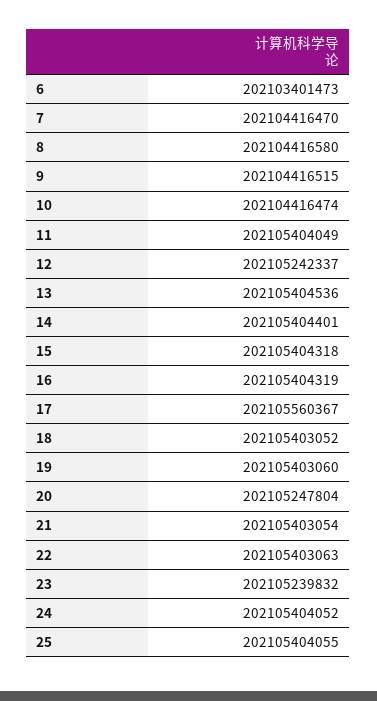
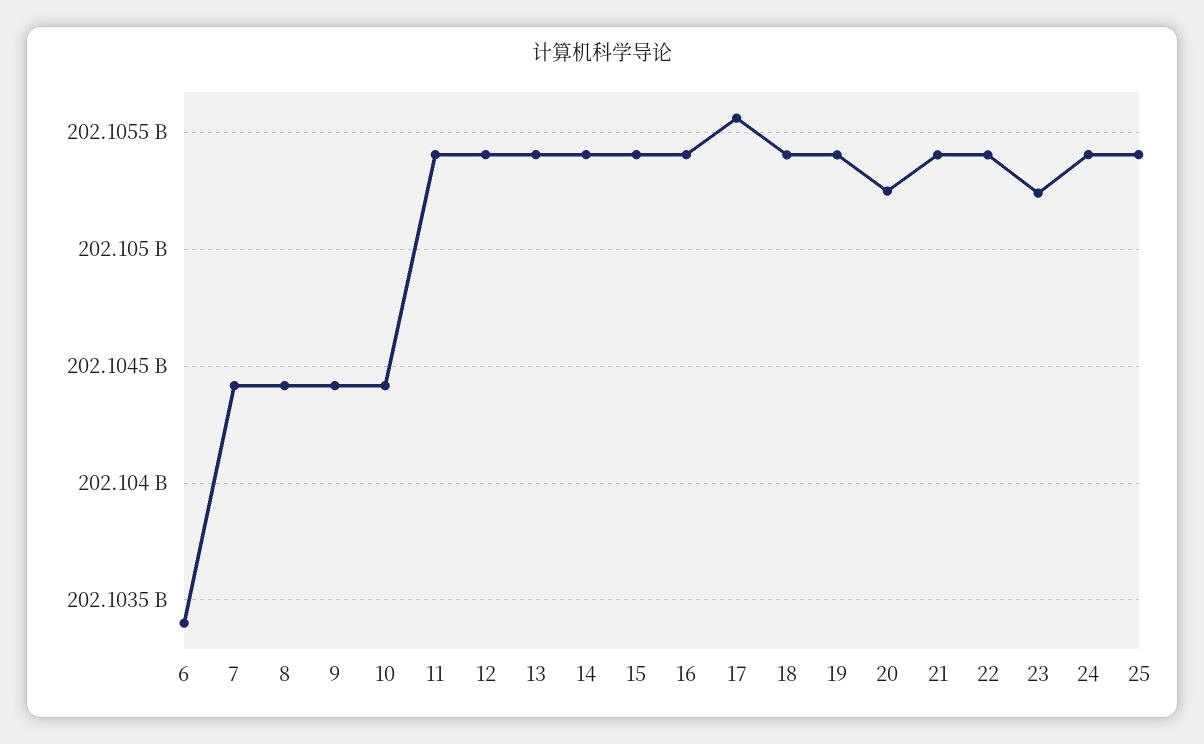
  {
    "6": 202103401473,
    "7": 202104416470,
    "8": 202104416580,
    "9": 202104416515,
    "10": 202104416474,
    "11": 202105404049,
-   "12": 202105242337,
+   "12": 202105400000,
    "13": 202105404536,
    "14": 202105404401,
    "15": 202105404318,
    "16": 202105404319,
    "17": 202105560367,
    "18": 202105403052,
    "19": 202105403060,
    "20": 202105247804,
    "21": 202105403054,
    "22": 202105403063,
    "23": 202105239832,
    "24": 202105404052,
    "25": 202105404055
  }

